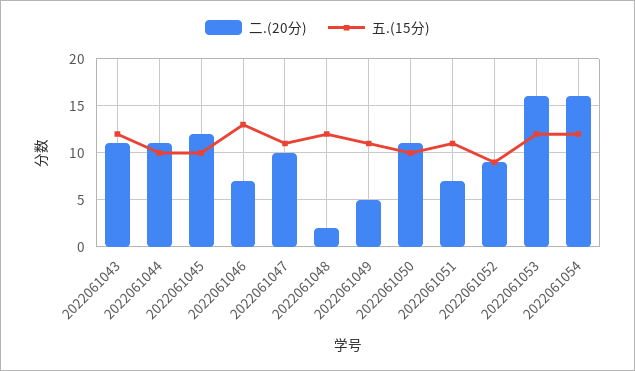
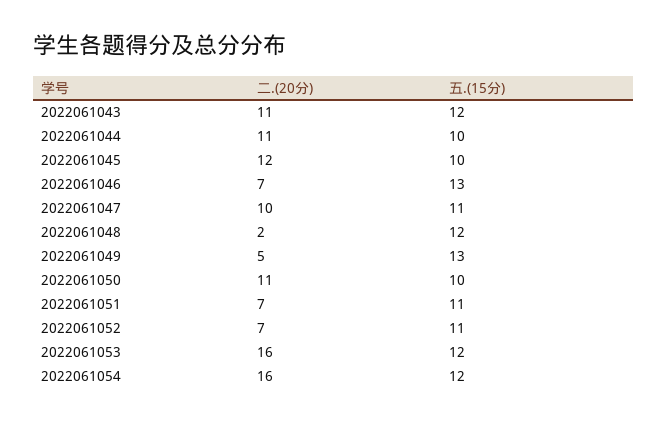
  {
    "二.(20分)": {
      "2022061043": 11,
      "2022061044": 11,
      "2022061045": 12,
      "2022061046": 7,
      "2022061047": 10,
      "2022061048": 2,
      "2022061049": 5,
      "2022061050": 11,
      "2022061051": 7,
-     "2022061052": 9,
+     "2022061052": 7,
      "2022061053": 16,
      "2022061054": 16
    },
    "五.(15分)": {
      "2022061043": 12,
      "2022061044": 10,
      "2022061045": 10,
      "2022061046": 13,
      "2022061047": 11,
      "2022061048": 12,
-     "2022061049": 11,
+     "2022061049": 13,
      "2022061050": 10,
      "2022061051": 11,
-     "2022061052": 9,
+     "2022061052": 11,
      "2022061053": 12,
      "2022061054": 12
    }
  }

